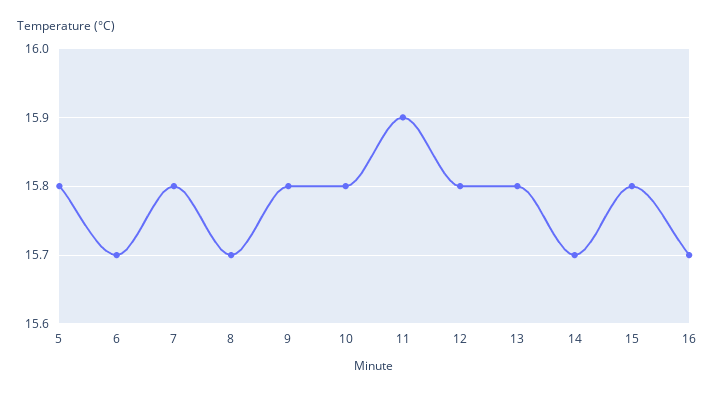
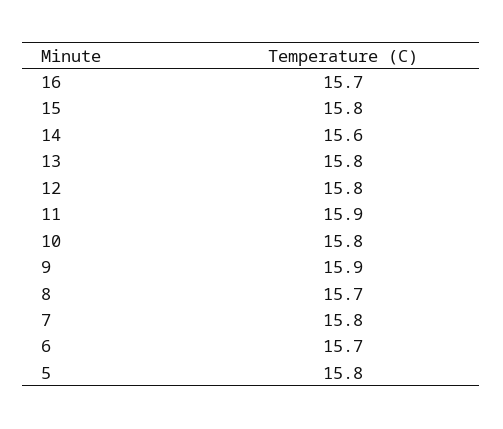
  {
    "5": 15.8,
    "6": 15.7,
    "7": 15.8,
    "8": 15.7,
-   "9": 15.8,
+   "9": 15.9,
    "10": 15.8,
    "11": 15.9,
    "12": 15.8,
    "13": 15.8,
-   "14": 15.7,
+   "14": 15.6,
    "15": 15.8,
    "16": 15.7
  }

